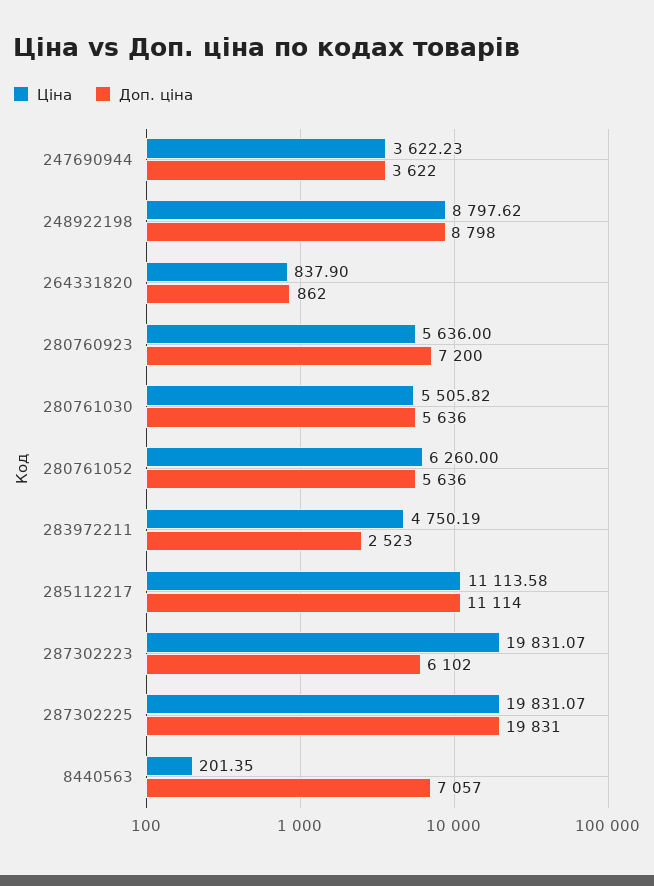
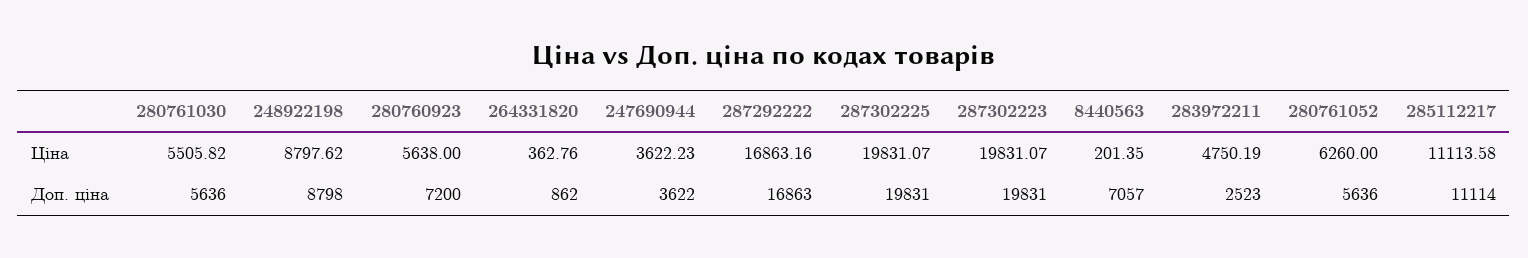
  {
    "Ціна": {
      "247690944": 3622.23,
      "248922198": 8797.62,
-     "264331820": 837.9,
+     "264331820": 362.76,
-     "280760923": 5636,
+     "280760923": 5638,
      "280761030": 5505.82,
      "280761052": 6260,
      "283972211": 4750.19,
      "285112217": 11113.58,
      "287302223": 19831.07,
      "287302225": 19831.07,
-     "8440563": 201.35
+     "8440563": 201.35,
+     "287292222": 16863.16
    },
    "Доп. ціна": {
      "247690944": 3622,
      "248922198": 8798,
      "264331820": 862,
      "280760923": 7200,
      "280761030": 5636,
      "280761052": 5636,
      "283972211": 2523,
      "285112217": 11114,
-     "287302223": 6102,
+     "287302223": 19831,
      "287302225": 19831,
-     "8440563": 7057
+     "8440563": 7057,
+     "287292222": 16863
    }
  }

